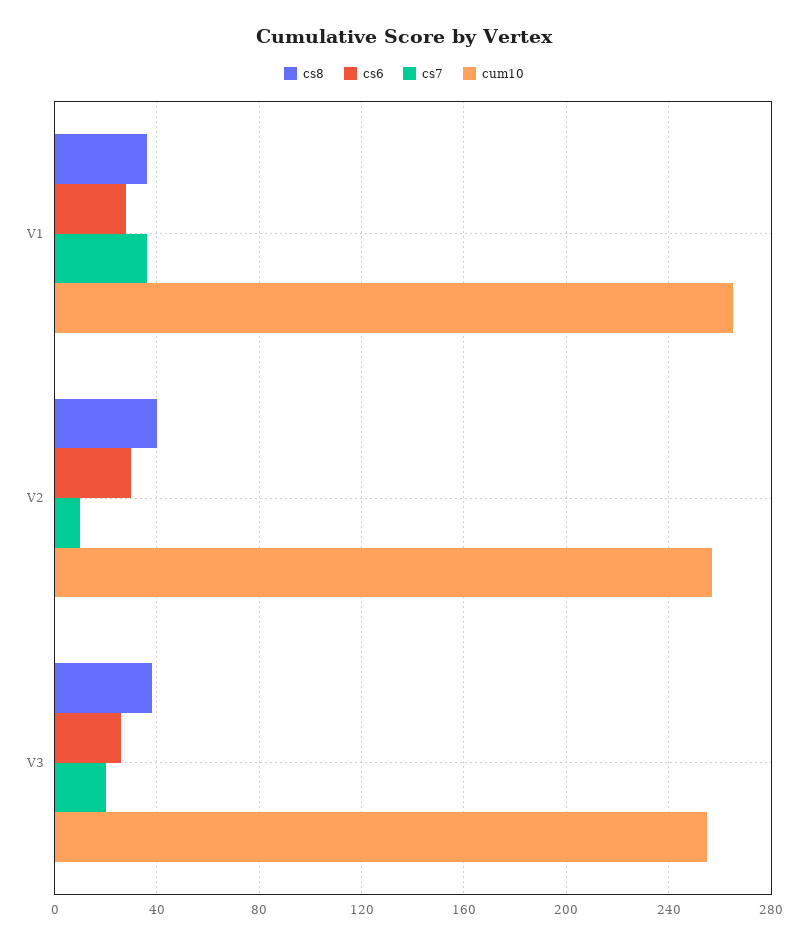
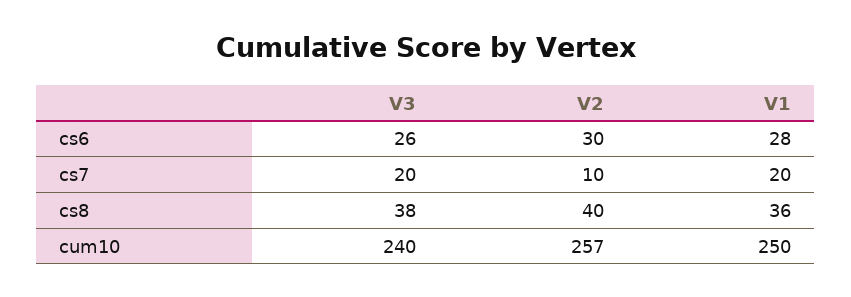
  {
    "cs8": {
      "V1": 36,
      "V2": 40,
      "V3": 38
    },
    "cs6": {
      "V1": 28,
      "V2": 30,
      "V3": 26
    },
    "cs7": {
-     "V1": 35,
+     "V1": 20,
      "V2": 10,
      "V3": 20
    },
    "cum10": {
-     "V1": 265,
+     "V1": 250,
      "V2": 257,
-     "V3": 255
+     "V3": 240
    }
  }

